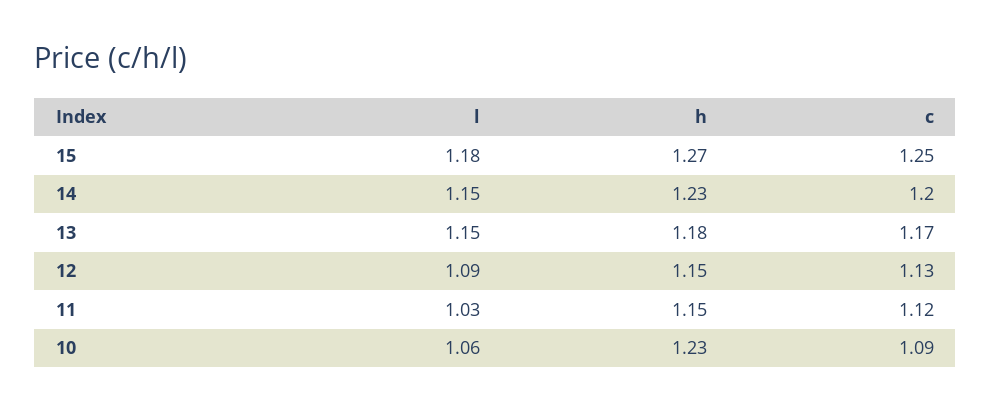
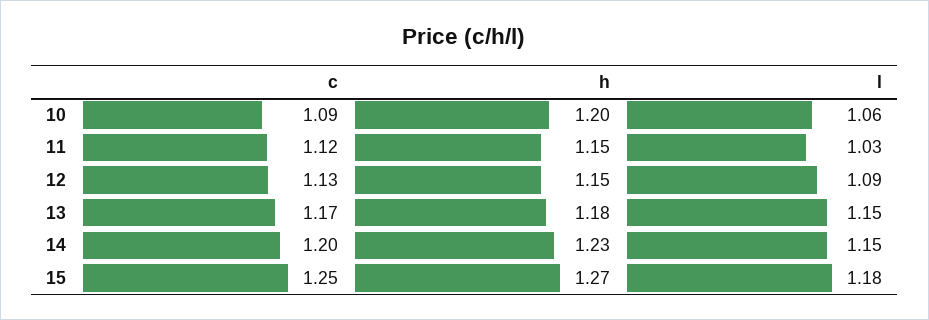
  {
    "l": {
      "15": 1.18,
      "14": 1.15,
      "13": 1.15,
      "12": 1.09,
      "11": 1.03,
      "10": 1.06
    },
    "h": {
      "15": 1.27,
      "14": 1.23,
      "13": 1.18,
      "12": 1.15,
      "11": 1.15,
-     "10": 1.23
+     "10": 1.2
    },
    "c": {
      "15": 1.25,
      "14": 1.2,
      "13": 1.17,
      "12": 1.13,
      "11": 1.12,
      "10": 1.09
    }
  }

